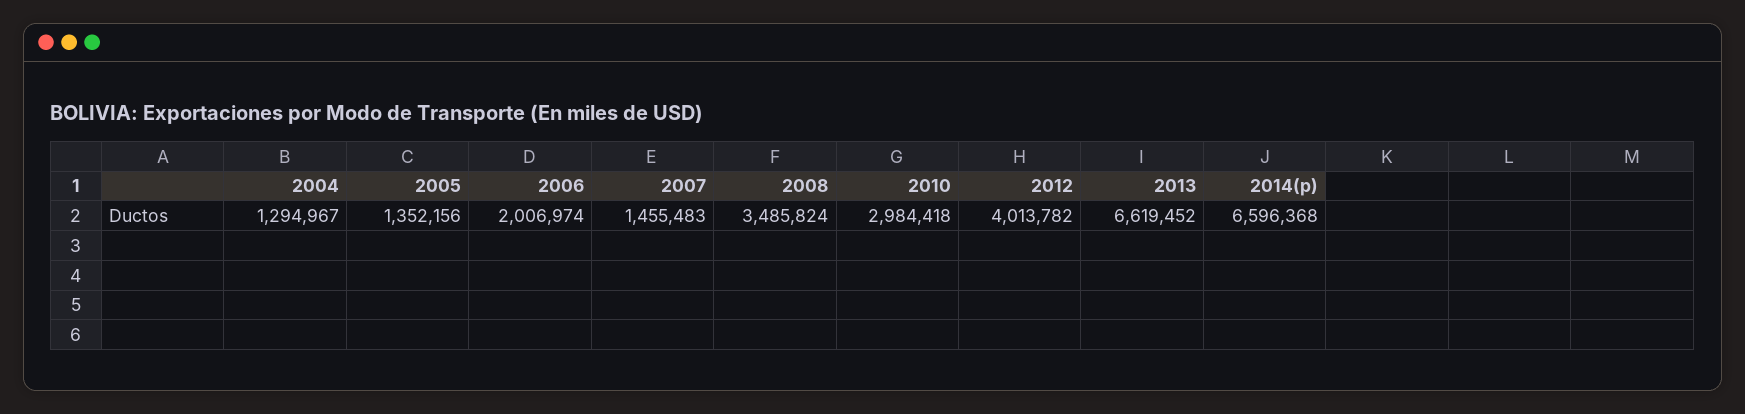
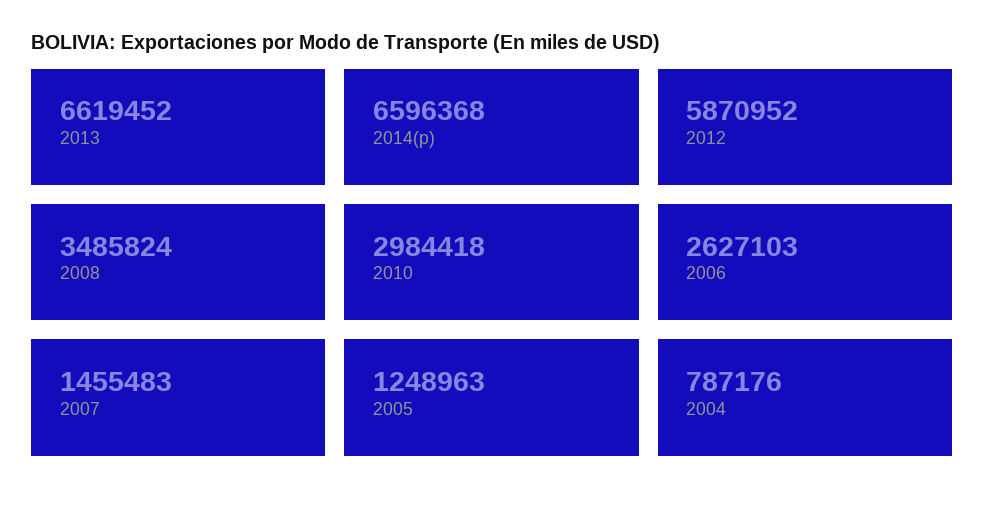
  {
-   "2004": 1294967,
+   "2004": 787176,
-   "2005": 1352156,
+   "2005": 1248963,
-   "2006": 2006974,
+   "2006": 2627103,
    "2007": 1455483,
    "2008": 3485824,
    "2010": 2984418,
-   "2012": 4013782,
+   "2012": 5870952,
    "2013": 6619452,
    "2014(p)": 6596368
  }

